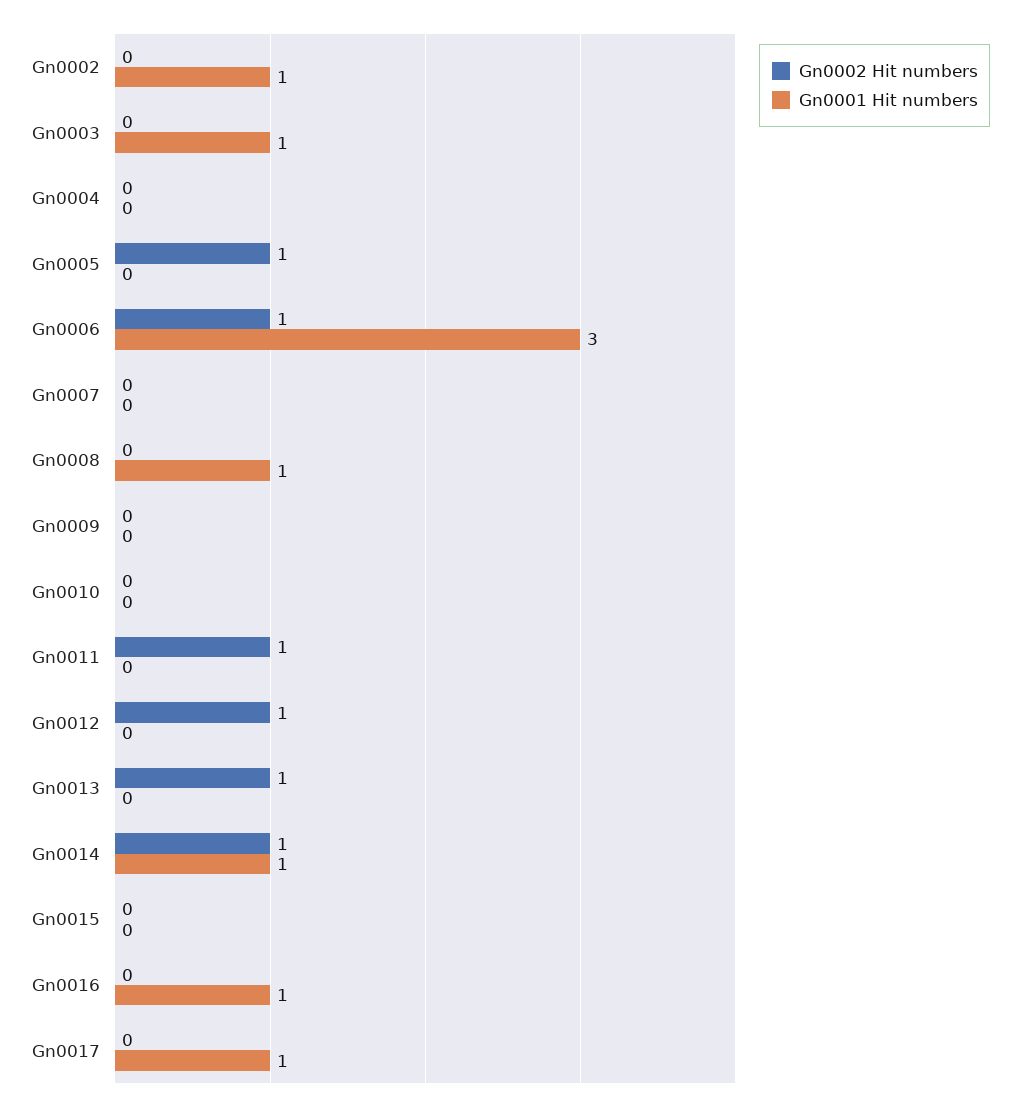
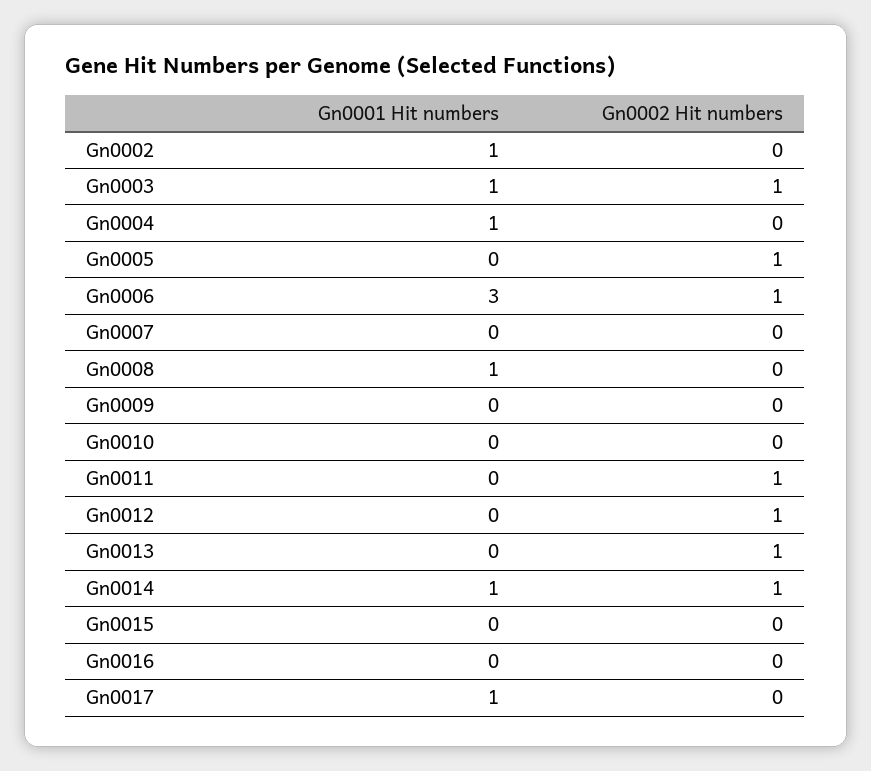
  {
    "Gn0002 Hit numbers": {
      "Gn0002": 0,
-     "Gn0003": 0,
+     "Gn0003": 1,
      "Gn0004": 0,
      "Gn0005": 1,
      "Gn0006": 1,
      "Gn0007": 0,
      "Gn0008": 0,
      "Gn0009": 0,
      "Gn0010": 0,
      "Gn0011": 1,
      "Gn0012": 1,
      "Gn0013": 1,
      "Gn0014": 1,
      "Gn0015": 0,
      "Gn0016": 0,
      "Gn0017": 0
    },
    "Gn0001 Hit numbers": {
      "Gn0002": 1,
      "Gn0003": 1,
-     "Gn0004": 0,
+     "Gn0004": 1,
      "Gn0005": 0,
      "Gn0006": 3,
      "Gn0007": 0,
      "Gn0008": 1,
      "Gn0009": 0,
      "Gn0010": 0,
      "Gn0011": 0,
      "Gn0012": 0,
      "Gn0013": 0,
      "Gn0014": 1,
      "Gn0015": 0,
-     "Gn0016": 1,
+     "Gn0016": 0,
      "Gn0017": 1
    }
  }

